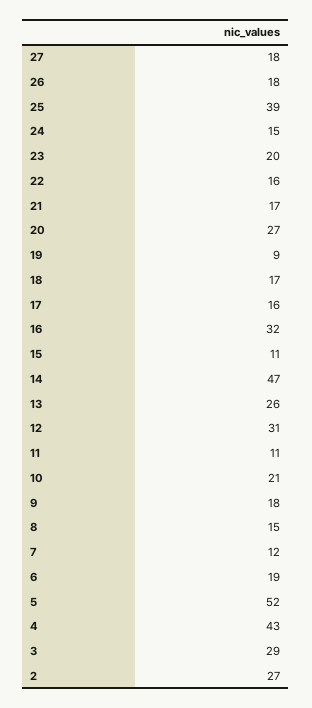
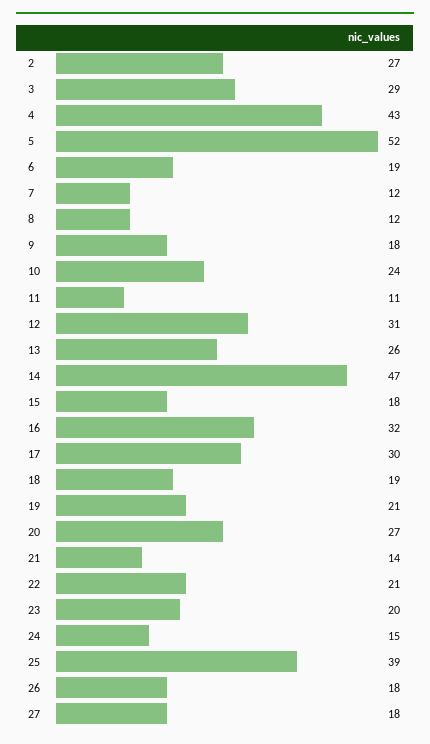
  {
    "27": 18,
    "26": 18,
    "25": 39,
    "24": 15,
    "23": 20,
-   "22": 16,
+   "22": 21,
-   "21": 17,
+   "21": 14,
    "20": 27,
-   "19": 9,
+   "19": 21,
-   "18": 17,
+   "18": 19,
-   "17": 16,
+   "17": 30,
    "16": 32,
-   "15": 11,
+   "15": 18,
    "14": 47,
    "13": 26,
    "12": 31,
    "11": 11,
-   "10": 21,
+   "10": 24,
    "9": 18,
-   "8": 15,
+   "8": 12,
    "7": 12,
    "6": 19,
    "5": 52,
    "4": 43,
    "3": 29,
    "2": 27
  }

